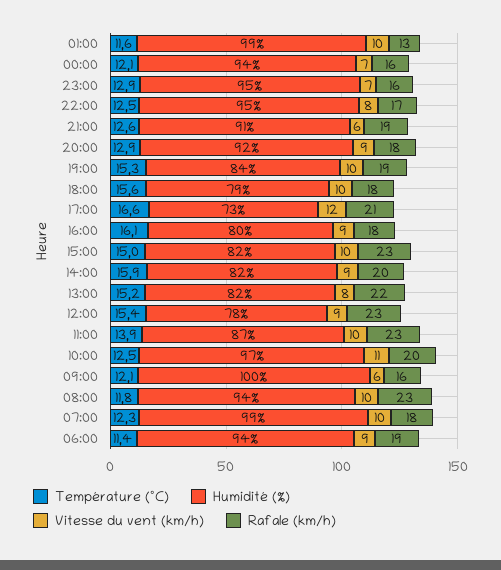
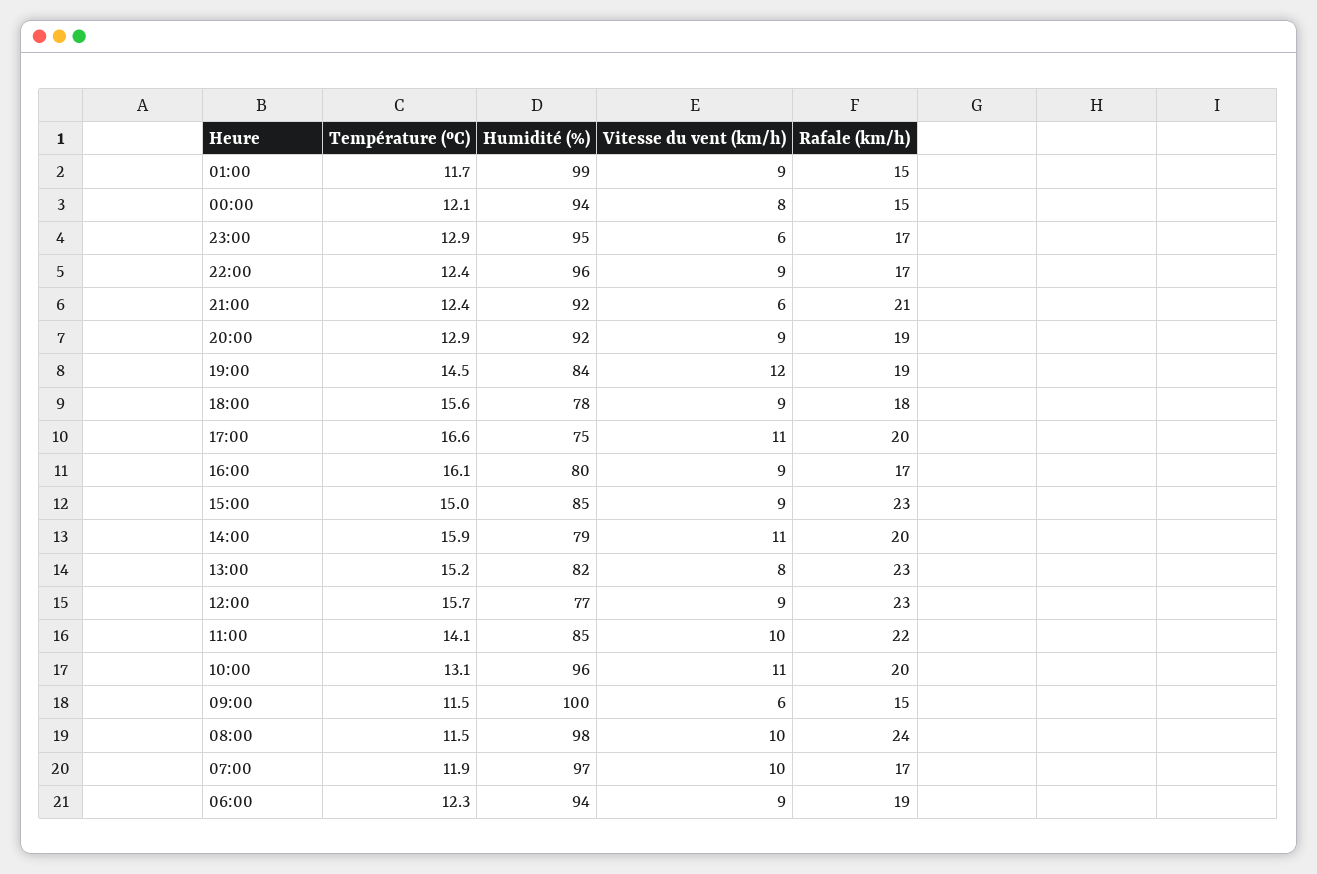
  {
    "Température (ºC)": {
-     "01:00": 11.6,
+     "01:00": 11.7,
      "00:00": 12.1,
      "23:00": 12.9,
-     "22:00": 12.5,
+     "22:00": 12.4,
-     "21:00": 12.6,
+     "21:00": 12.4,
      "20:00": 12.9,
-     "19:00": 15.3,
+     "19:00": 14.5,
      "18:00": 15.6,
      "17:00": 16.6,
      "16:00": 16.1,
      "15:00": 15,
      "14:00": 15.9,
      "13:00": 15.2,
-     "12:00": 15.4,
+     "12:00": 15.7,
-     "11:00": 13.9,
+     "11:00": 14.1,
-     "10:00": 12.5,
+     "10:00": 13.1,
-     "09:00": 12.1,
+     "09:00": 11.5,
-     "08:00": 11.8,
+     "08:00": 11.5,
-     "07:00": 12.3,
+     "07:00": 11.9,
-     "06:00": 11.4
+     "06:00": 12.3
    },
    "Humidité (%)": {
      "01:00": 99,
      "00:00": 94,
      "23:00": 95,
-     "22:00": 95,
+     "22:00": 96,
-     "21:00": 91,
+     "21:00": 92,
      "20:00": 92,
      "19:00": 84,
-     "18:00": 79,
+     "18:00": 78,
-     "17:00": 73,
+     "17:00": 75,
      "16:00": 80,
-     "15:00": 82,
+     "15:00": 85,
-     "14:00": 82,
+     "14:00": 79,
      "13:00": 82,
-     "12:00": 78,
+     "12:00": 77,
-     "11:00": 87,
+     "11:00": 85,
-     "10:00": 97,
+     "10:00": 96,
      "09:00": 100,
-     "08:00": 94,
+     "08:00": 98,
-     "07:00": 99,
+     "07:00": 97,
      "06:00": 94
    },
    "Vitesse du vent (km/h)": {
-     "01:00": 10,
+     "01:00": 9,
-     "00:00": 7,
+     "00:00": 8,
-     "23:00": 7,
+     "23:00": 6,
-     "22:00": 8,
+     "22:00": 9,
      "21:00": 6,
      "20:00": 9,
-     "19:00": 10,
+     "19:00": 12,
-     "18:00": 10,
+     "18:00": 9,
-     "17:00": 12,
+     "17:00": 11,
      "16:00": 9,
-     "15:00": 10,
+     "15:00": 9,
-     "14:00": 9,
+     "14:00": 11,
      "13:00": 8,
      "12:00": 9,
      "11:00": 10,
      "10:00": 11,
      "09:00": 6,
      "08:00": 10,
      "07:00": 10,
      "06:00": 9
    },
    "Rafale (km/h)": {
-     "01:00": 13,
+     "01:00": 15,
-     "00:00": 16,
+     "00:00": 15,
-     "23:00": 16,
+     "23:00": 17,
      "22:00": 17,
-     "21:00": 19,
+     "21:00": 21,
-     "20:00": 18,
+     "20:00": 19,
      "19:00": 19,
      "18:00": 18,
-     "17:00": 21,
+     "17:00": 20,
-     "16:00": 18,
+     "16:00": 17,
      "15:00": 23,
      "14:00": 20,
-     "13:00": 22,
+     "13:00": 23,
      "12:00": 23,
-     "11:00": 23,
+     "11:00": 22,
      "10:00": 20,
-     "09:00": 16,
+     "09:00": 15,
-     "08:00": 23,
+     "08:00": 24,
-     "07:00": 18,
+     "07:00": 17,
      "06:00": 19
    }
  }

